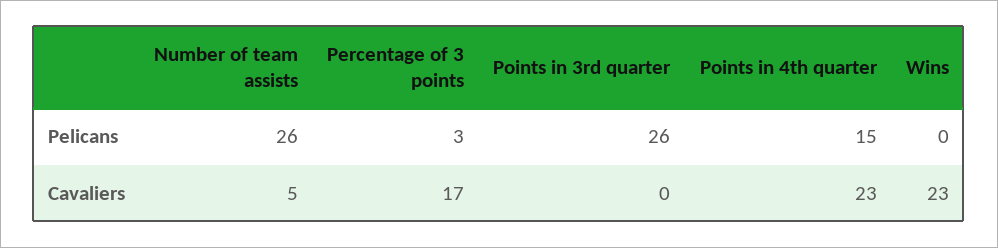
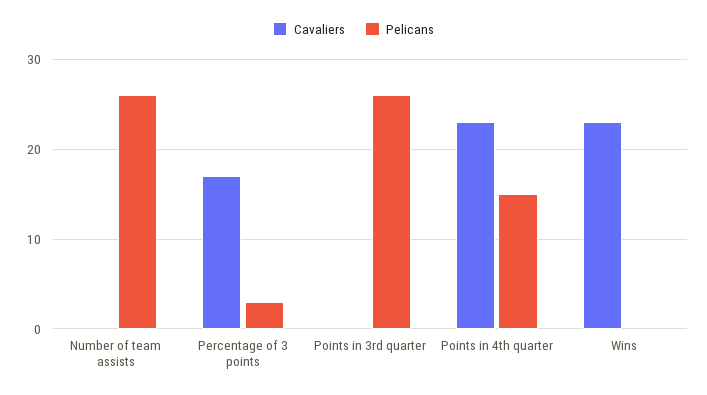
  {
    "Pelicans": {
      "Number of team assists": 26,
      "Percentage of 3 points": 3,
      "Points in 3rd quarter": 26,
      "Points in 4th quarter": 15,
      "Wins": 0
    },
    "Cavaliers": {
-     "Number of team assists": 5,
+     "Number of team assists": 0,
      "Percentage of 3 points": 17,
      "Points in 3rd quarter": 0,
      "Points in 4th quarter": 23,
      "Wins": 23
    }
  }

